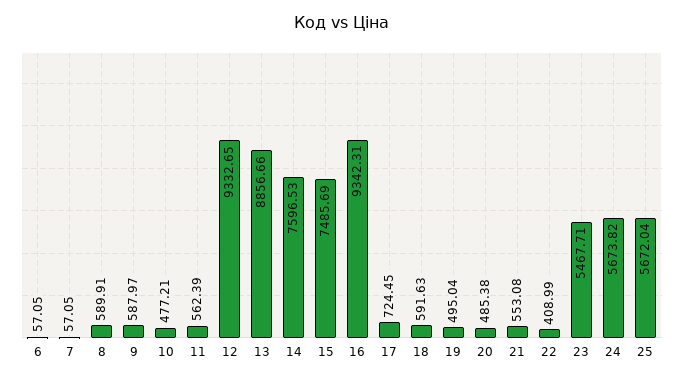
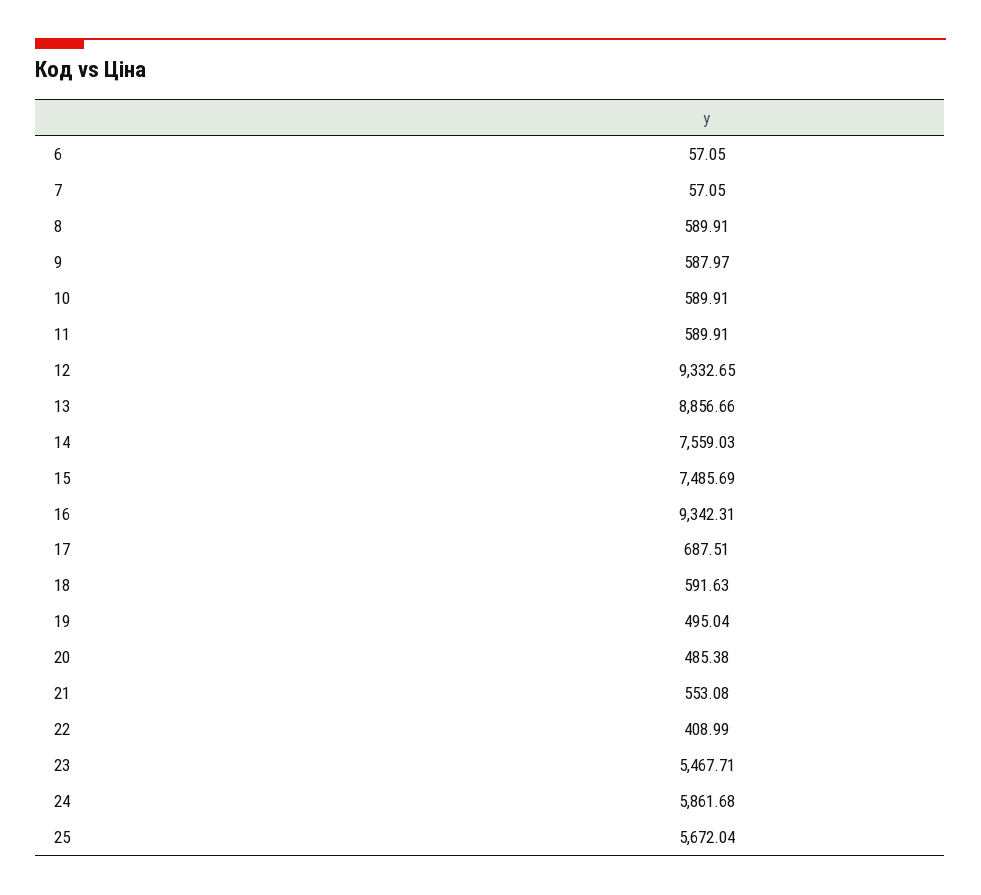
  {
    "6": 57.05,
    "7": 57.05,
    "8": 589.91,
    "9": 587.97,
-   "10": 477.21,
+   "10": 589.91,
-   "11": 562.39,
+   "11": 589.91,
    "12": 9332.65,
    "13": 8856.66,
-   "14": 7596.53,
+   "14": 7559.03,
    "15": 7485.69,
    "16": 9342.31,
-   "17": 724.45,
+   "17": 687.51,
    "18": 591.63,
    "19": 495.04,
    "20": 485.38,
    "21": 553.08,
    "22": 408.99,
    "23": 5467.71,
-   "24": 5673.82,
+   "24": 5861.68,
    "25": 5672.04
  }

